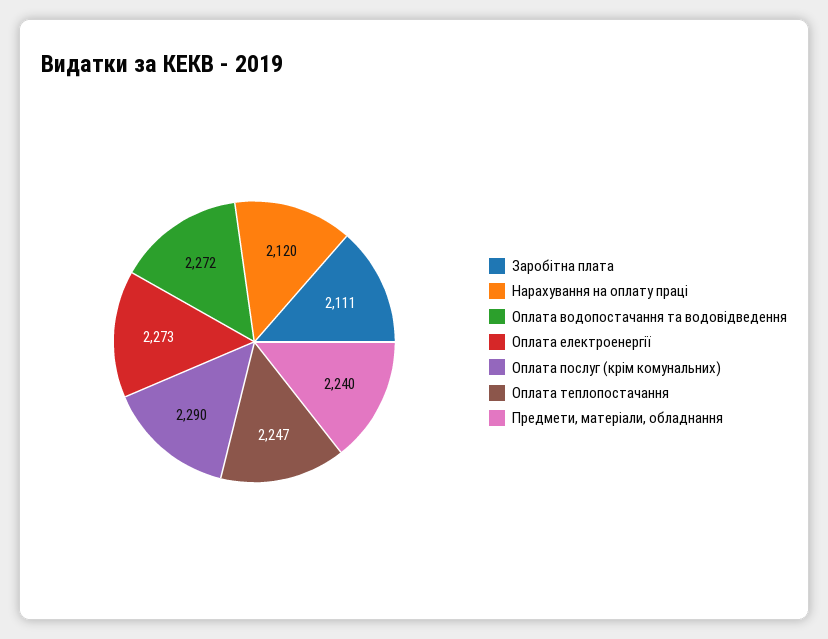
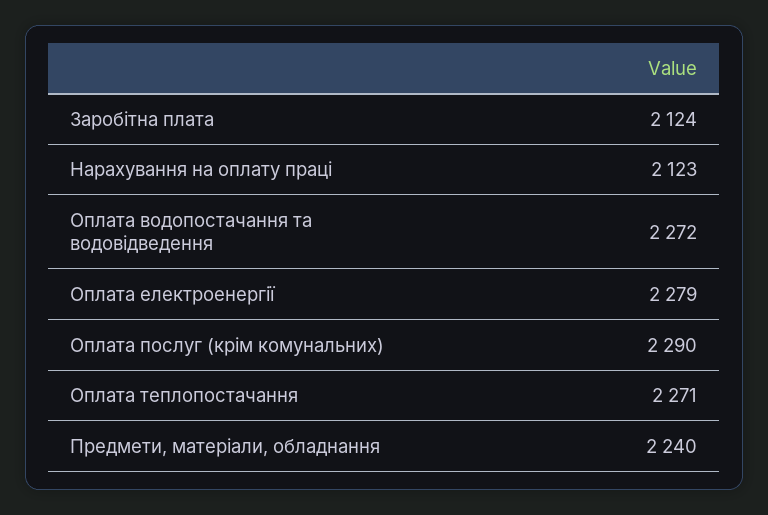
  {
-   "Заробітна плата": 2111,
+   "Заробітна плата": 2124,
-   "Нарахування на оплату праці": 2120,
+   "Нарахування на оплату праці": 2123,
    "Оплата водопостачання та водовідведення": 2272,
-   "Оплата електроенергії": 2273,
+   "Оплата електроенергії": 2279,
    "Оплата послуг (крім комунальних)": 2290,
-   "Оплата теплопостачання": 2247,
+   "Оплата теплопостачання": 2271,
    "Предмети, матеріали, обладнання": 2240
  }

